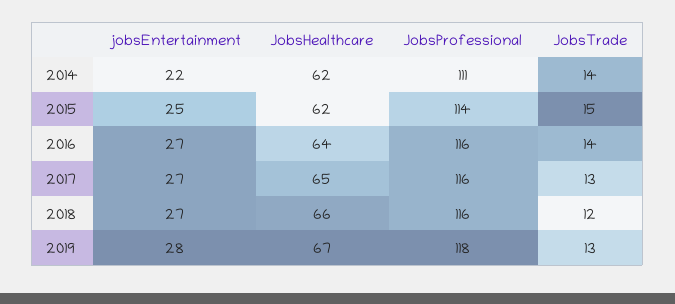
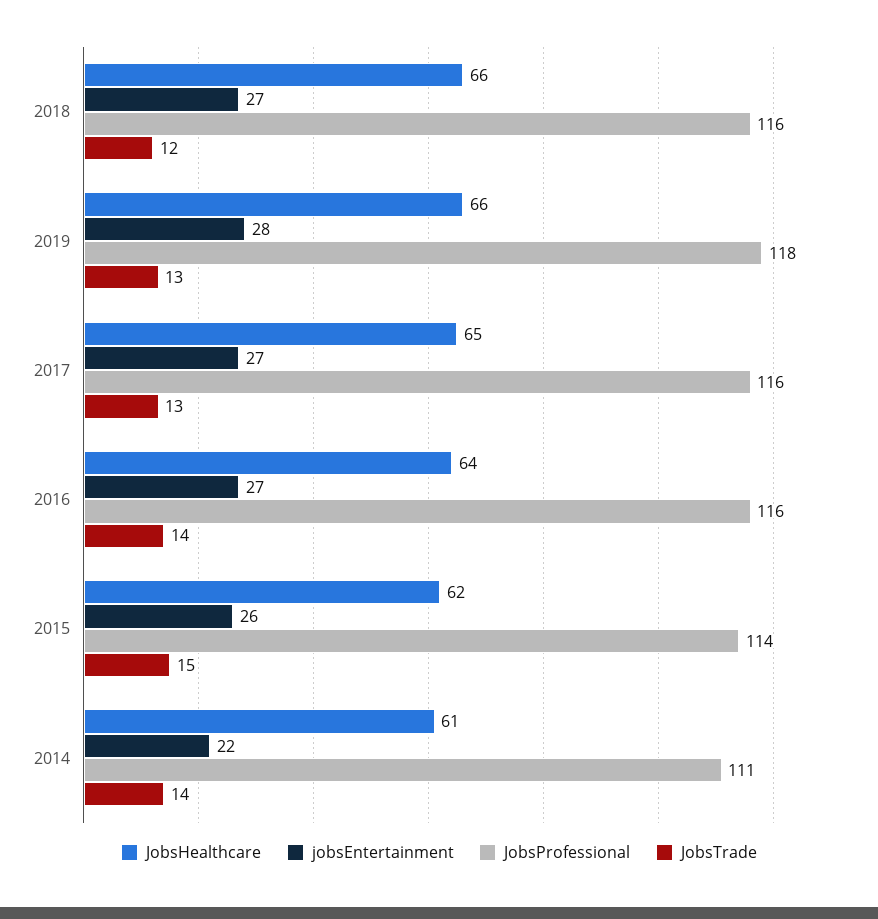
  {
    "jobsEntertainment": {
      "2014": 22,
-     "2015": 25,
+     "2015": 26,
      "2016": 27,
      "2017": 27,
      "2018": 27,
      "2019": 28
    },
    "JobsHealthcare": {
-     "2014": 62,
+     "2014": 61,
      "2015": 62,
      "2016": 64,
      "2017": 65,
      "2018": 66,
-     "2019": 67
+     "2019": 66
    },
    "JobsProfessional": {
      "2014": 111,
      "2015": 114,
      "2016": 116,
      "2017": 116,
      "2018": 116,
      "2019": 118
    },
    "JobsTrade": {
      "2014": 14,
      "2015": 15,
      "2016": 14,
      "2017": 13,
      "2018": 12,
      "2019": 13
    }
  }

